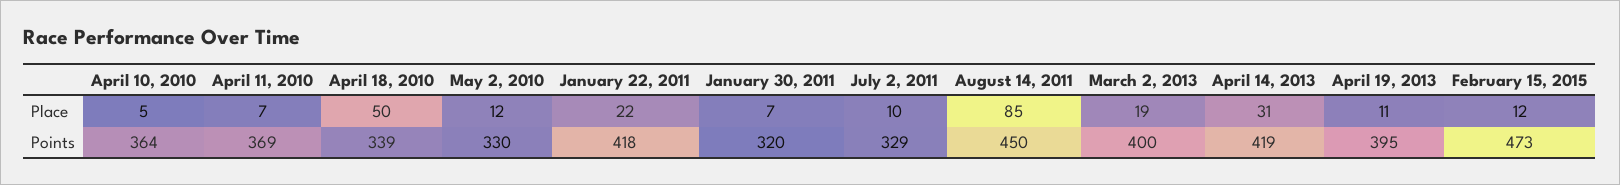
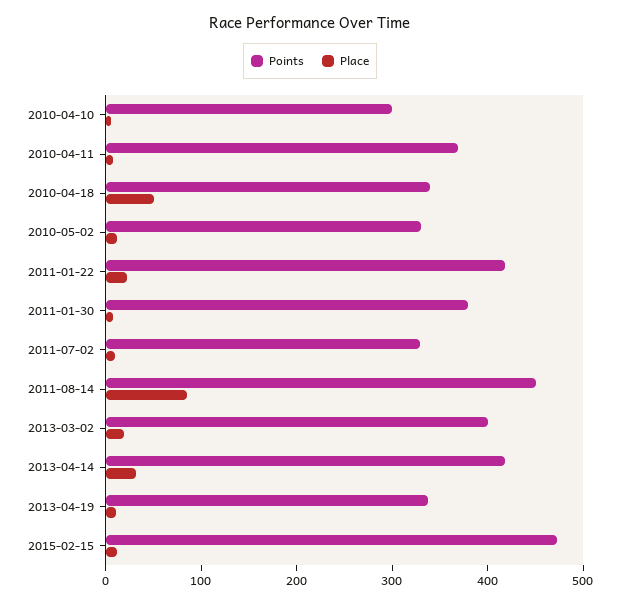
  {
    "Place": {
      "April 10, 2010": 5,
      "April 11, 2010": 7,
      "April 18, 2010": 50,
      "May 2, 2010": 12,
      "January 22, 2011": 22,
      "January 30, 2011": 7,
      "July 2, 2011": 10,
      "August 14, 2011": 85,
      "March 2, 2013": 19,
      "April 14, 2013": 31,
      "April 19, 2013": 11,
      "February 15, 2015": 12
    },
    "Points": {
-     "April 10, 2010": 364,
+     "April 10, 2010": 300,
      "April 11, 2010": 369,
      "April 18, 2010": 339,
      "May 2, 2010": 330,
      "January 22, 2011": 418,
-     "January 30, 2011": 320,
+     "January 30, 2011": 380,
      "July 2, 2011": 329,
      "August 14, 2011": 450,
      "March 2, 2013": 400,
      "April 14, 2013": 419,
-     "April 19, 2013": 395,
+     "April 19, 2013": 340,
      "February 15, 2015": 473
    }
  }

